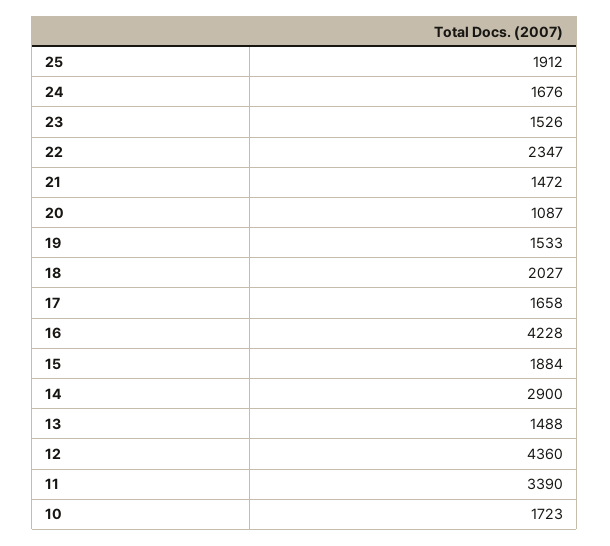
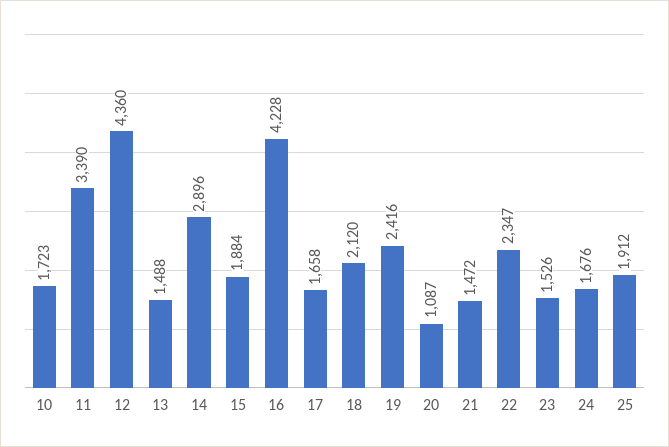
  {
    "25": 1912,
    "24": 1676,
    "23": 1526,
    "22": 2347,
    "21": 1472,
    "20": 1087,
-   "19": 1533,
+   "19": 2416,
-   "18": 2027,
+   "18": 2120,
    "17": 1658,
    "16": 4228,
    "15": 1884,
-   "14": 2900,
+   "14": 2896,
    "13": 1488,
    "12": 4360,
    "11": 3390,
    "10": 1723
  }

